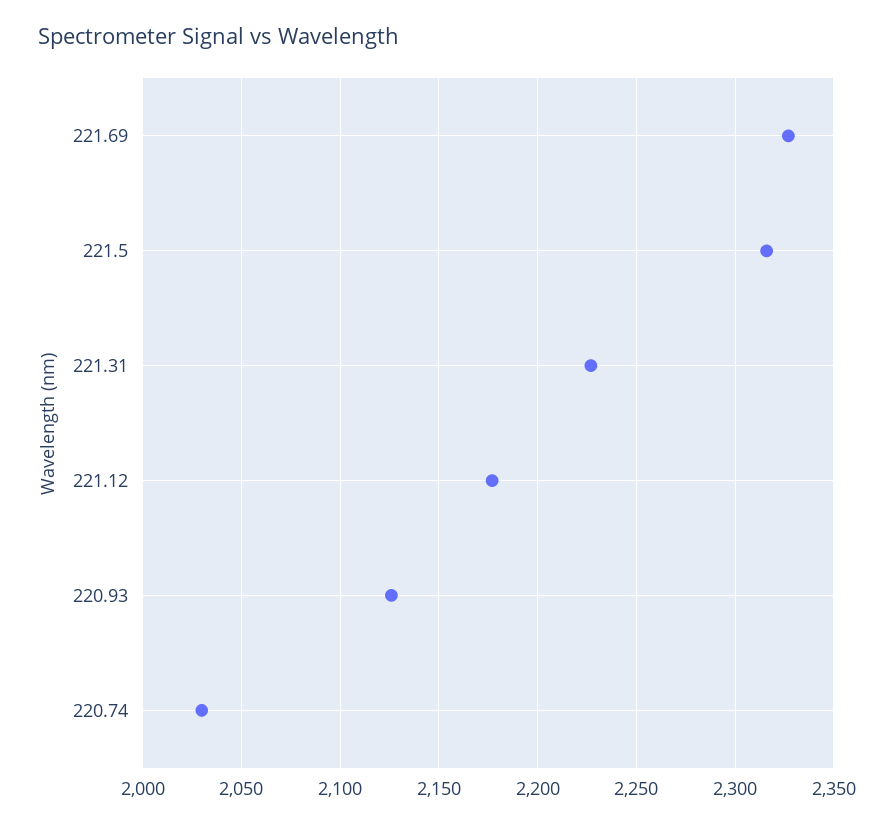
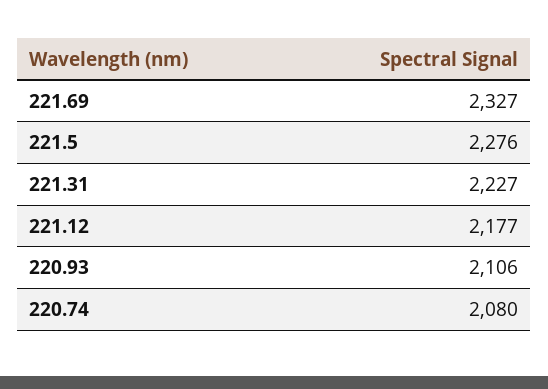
  {
    "221.69": 2327,
-   "221.5": 2315,
+   "221.5": 2276,
    "221.31": 2227,
    "221.12": 2177,
-   "220.93": 2125,
+   "220.93": 2106,
-   "220.74": 2030
+   "220.74": 2080
  }

